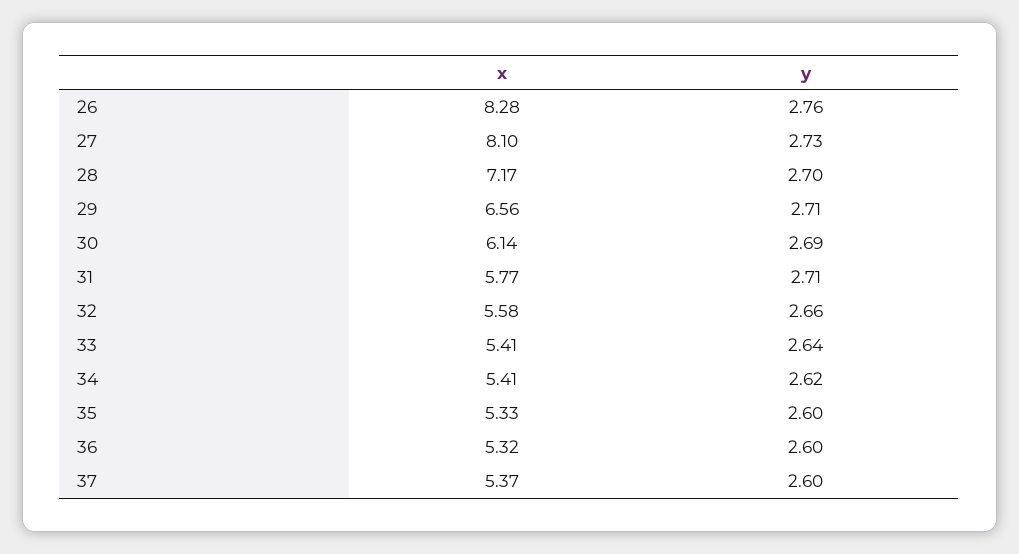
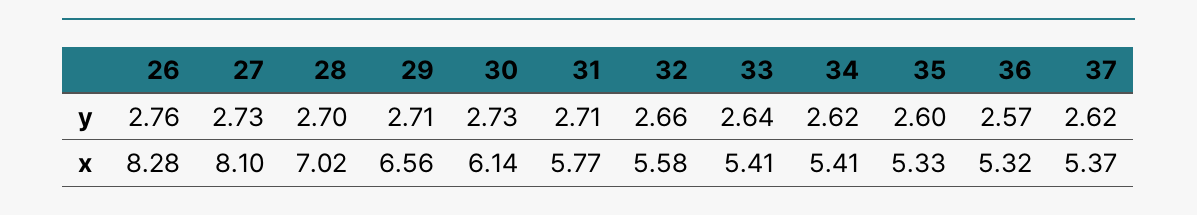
  {
    "x": {
      "26": 8.28,
      "27": 8.1,
-     "28": 7.17,
+     "28": 7.02,
      "29": 6.56,
      "30": 6.14,
      "31": 5.77,
      "32": 5.58,
      "33": 5.41,
      "34": 5.41,
      "35": 5.33,
      "36": 5.32,
      "37": 5.37
    },
    "y": {
      "26": 2.76,
      "27": 2.73,
      "28": 2.7,
      "29": 2.71,
-     "30": 2.69,
+     "30": 2.73,
      "31": 2.71,
      "32": 2.66,
      "33": 2.64,
      "34": 2.62,
      "35": 2.6,
-     "36": 2.6,
+     "36": 2.57,
-     "37": 2.6
+     "37": 2.62
    }
  }

